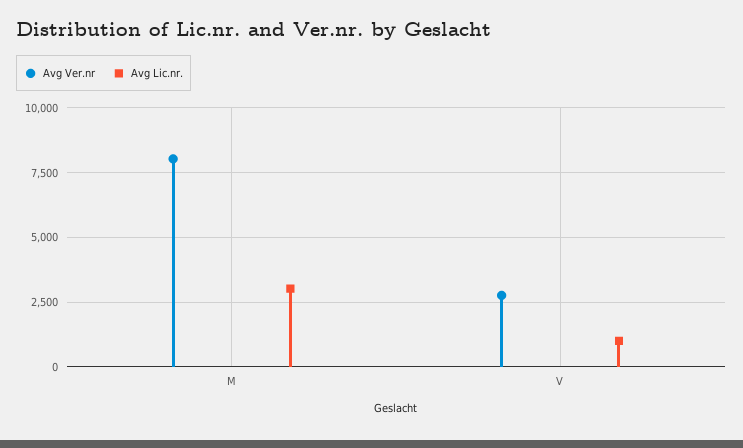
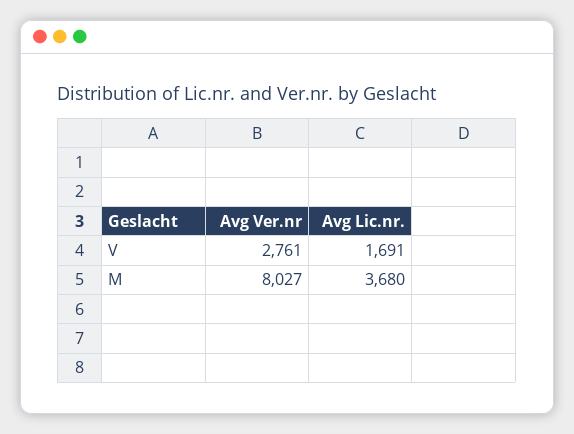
  {
    "Avg Ver.nr": {
      "M": 8027,
      "V": 2761
    },
    "Avg Lic.nr.": {
-     "M": 3000,
+     "M": 3680,
-     "V": 1000
+     "V": 1691
    }
  }

